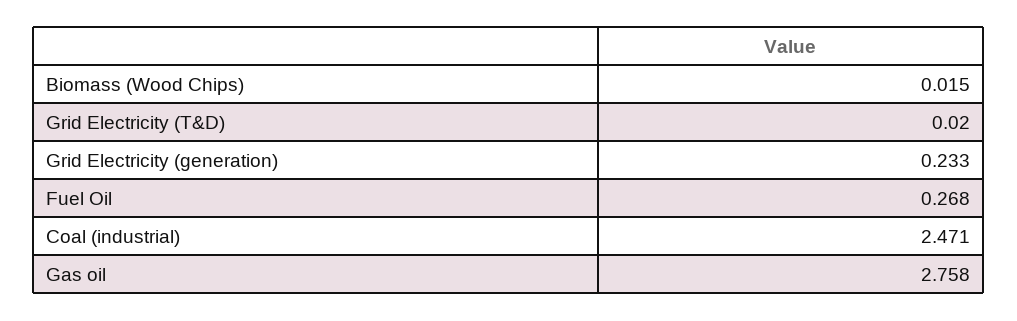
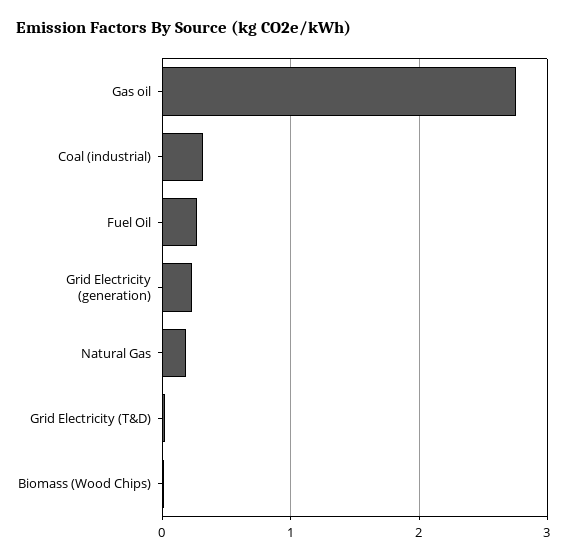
  {
    "Biomass (Wood Chips)": 0.015,
    "Grid Electricity (T&D)": 0.02,
    "Grid Electricity (generation)": 0.233,
    "Fuel Oil": 0.268,
-   "Coal (industrial)": 2.471,
+   "Coal (industrial)": 0.3,
-   "Gas oil": 2.758
+   "Gas oil": 2.758,
+   "Natural Gas": 0.2
  }

